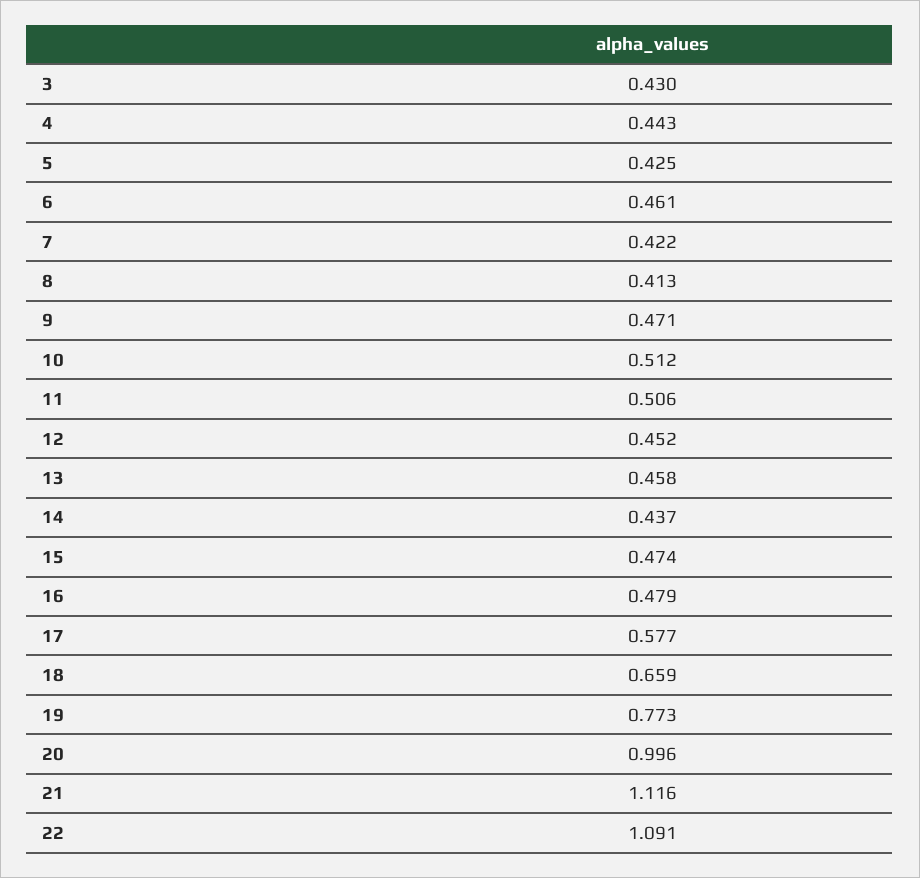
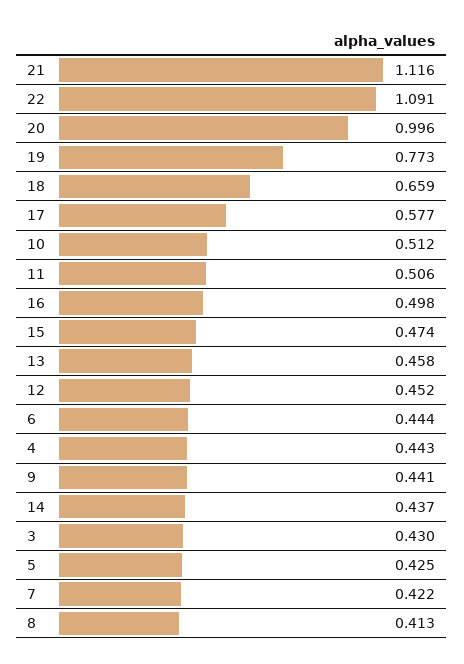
  {
    "3": 0.43,
    "4": 0.443,
    "5": 0.425,
-   "6": 0.461,
+   "6": 0.444,
    "7": 0.422,
    "8": 0.413,
-   "9": 0.471,
+   "9": 0.441,
    "10": 0.512,
    "11": 0.506,
    "12": 0.452,
    "13": 0.458,
    "14": 0.437,
    "15": 0.474,
-   "16": 0.479,
+   "16": 0.498,
    "17": 0.577,
    "18": 0.659,
    "19": 0.773,
    "20": 0.996,
    "21": 1.116,
    "22": 1.091
  }

